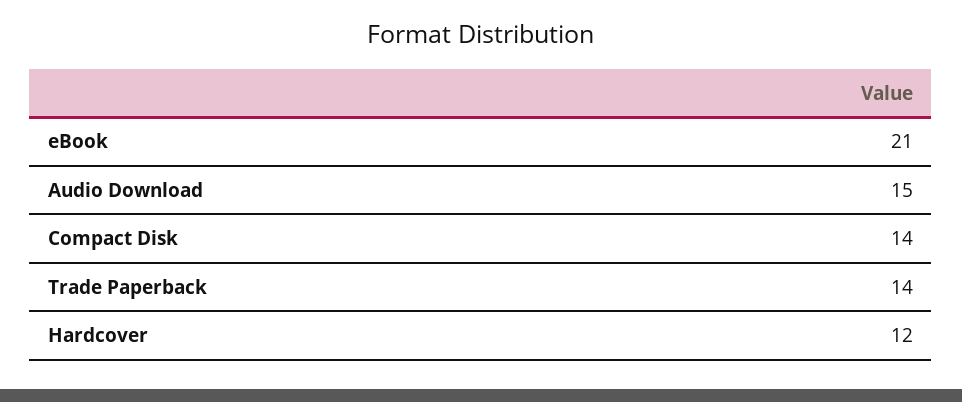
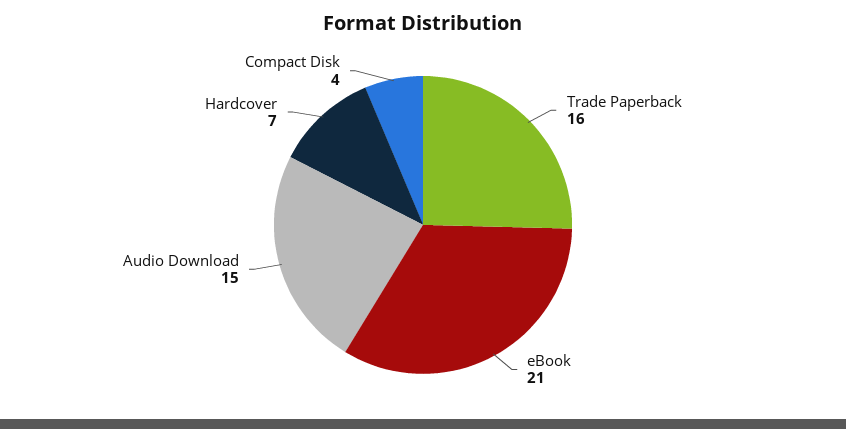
  {
    "eBook": 21,
    "Audio Download": 15,
-   "Compact Disk": 14,
+   "Compact Disk": 4,
-   "Trade Paperback": 14,
+   "Trade Paperback": 16,
-   "Hardcover": 12
+   "Hardcover": 7
  }

